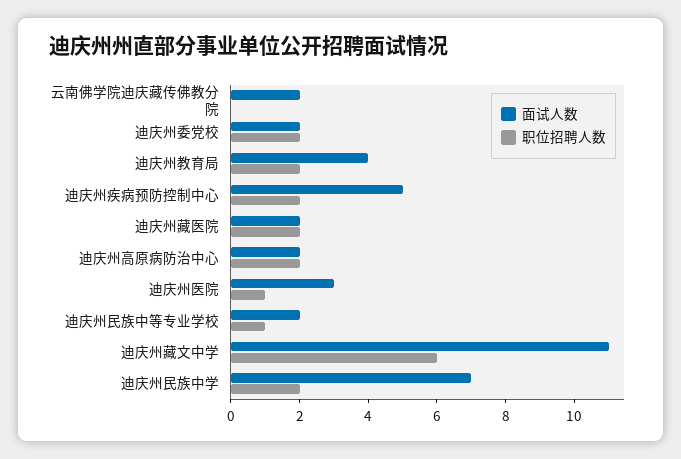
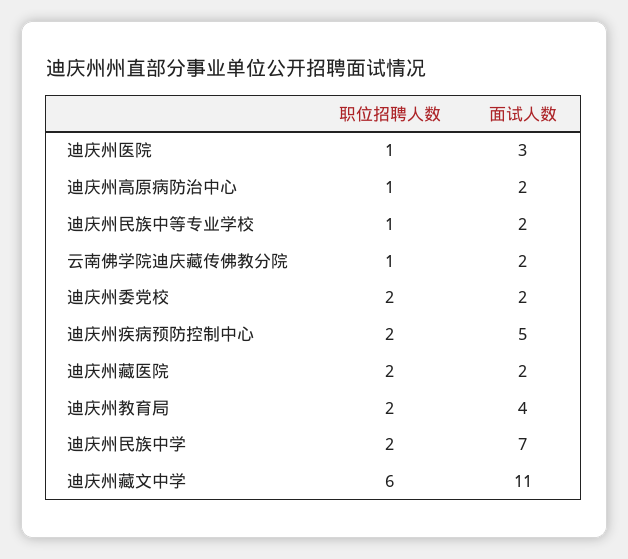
  {
    "面试人数": {
      "云南佛学院迪庆藏传佛教分院": 2,
      "迪庆州委党校": 2,
      "迪庆州教育局": 4,
      "迪庆州疾病预防控制中心": 5,
      "迪庆州藏医院": 2,
      "迪庆州高原病防治中心": 2,
      "迪庆州医院": 3,
      "迪庆州民族中等专业学校": 2,
      "迪庆州藏文中学": 11,
      "迪庆州民族中学": 7
    },
    "职位招聘人数": {
-     "云南佛学院迪庆藏传佛教分院": 0,
+     "云南佛学院迪庆藏传佛教分院": 1,
      "迪庆州委党校": 2,
      "迪庆州教育局": 2,
      "迪庆州疾病预防控制中心": 2,
      "迪庆州藏医院": 2,
-     "迪庆州高原病防治中心": 2,
+     "迪庆州高原病防治中心": 1,
      "迪庆州医院": 1,
      "迪庆州民族中等专业学校": 1,
      "迪庆州藏文中学": 6,
      "迪庆州民族中学": 2
    }
  }

